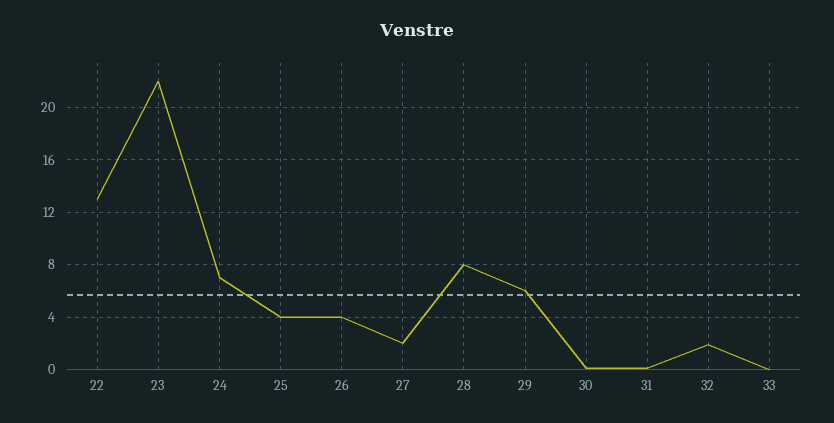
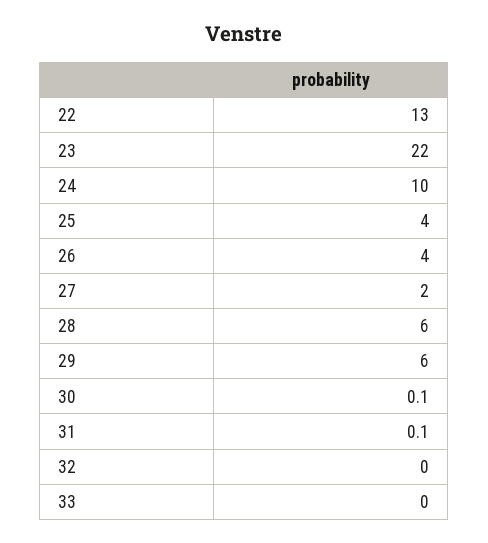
  {
    "22": 13,
    "23": 22,
-   "24": 7,
+   "24": 10,
    "25": 4,
    "26": 4,
    "27": 2,
-   "28": 8,
+   "28": 6,
    "29": 6,
    "30": 0.1,
    "31": 0.1,
-   "32": 2,
+   "32": 0,
    "33": 0
  }

